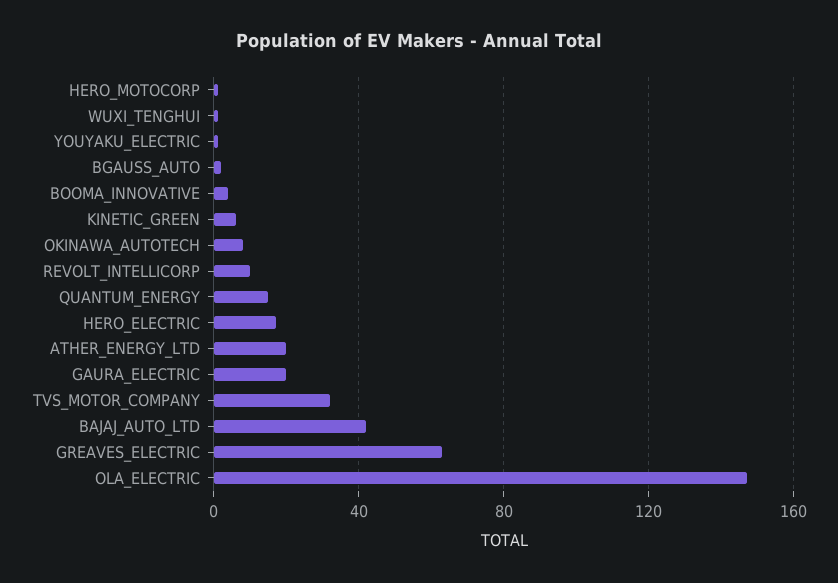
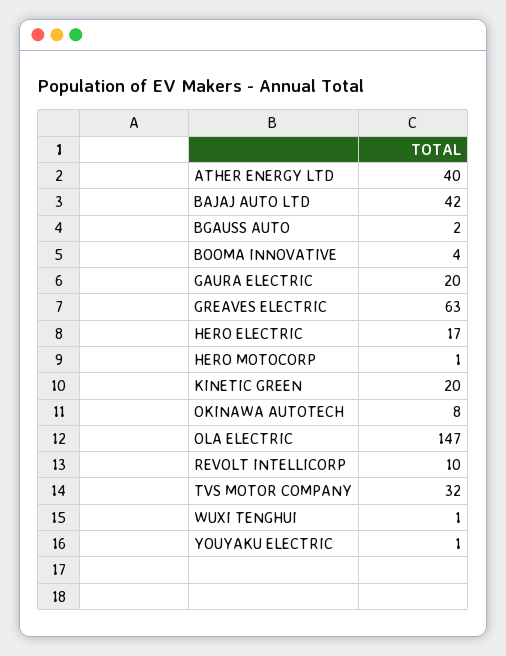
  {
    "HERO_MOTOCORP": 1,
    "WUXI_TENGHUI": 1,
    "YOUYAKU_ELECTRIC": 1,
    "BGAUSS_AUTO": 2,
    "BOOMA_INNOVATIVE": 4,
-   "KINETIC_GREEN": 5,
+   "KINETIC_GREEN": 20,
    "OKINAWA_AUTOTECH": 8,
    "REVOLT_INTELLICORP": 10,
-   "QUANTUM_ENERGY": 15,
    "HERO_ELECTRIC": 17,
-   "ATHER_ENERGY_LTD": 20,
+   "ATHER_ENERGY_LTD": 40,
    "GAURA_ELECTRIC": 20,
    "TVS_MOTOR_COMPANY": 32,
    "BAJAJ_AUTO_LTD": 42,
    "GREAVES_ELECTRIC": 63,
    "OLA_ELECTRIC": 147
  }

